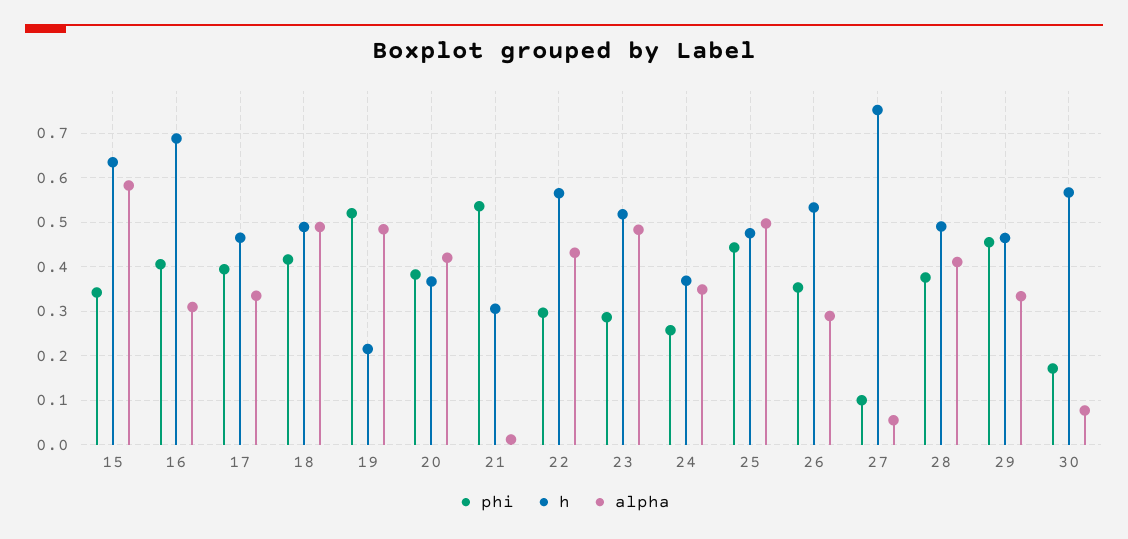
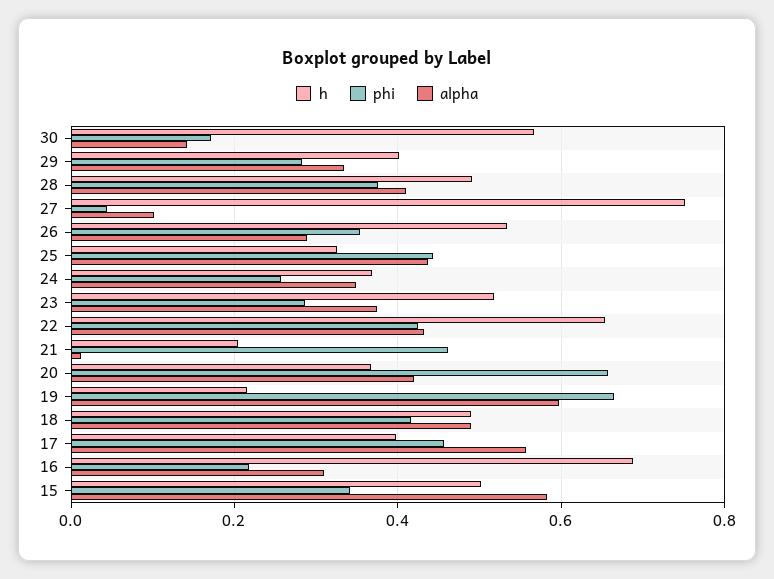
  {
    "phi": {
      "15": 0.34,
-     "16": 0.4,
+     "16": 0.22,
-     "17": 0.4,
+     "17": 0.46,
      "18": 0.42,
-     "19": 0.52,
+     "19": 0.66,
-     "20": 0.38,
+     "20": 0.66,
-     "21": 0.54,
+     "21": 0.46,
-     "22": 0.3,
+     "22": 0.42,
      "23": 0.28,
      "24": 0.26,
      "25": 0.44,
      "26": 0.36,
-     "27": 0.1,
+     "27": 0.04,
      "28": 0.38,
-     "29": 0.46,
+     "29": 0.28,
      "30": 0.18
    },
    "h": {
-     "15": 0.64,
+     "15": 0.5,
      "16": 0.68,
-     "17": 0.46,
+     "17": 0.4,
      "18": 0.48,
      "19": 0.22,
      "20": 0.36,
-     "21": 0.3,
+     "21": 0.2,
-     "22": 0.56,
+     "22": 0.66,
      "23": 0.52,
      "24": 0.36,
-     "25": 0.48,
+     "25": 0.32,
      "26": 0.54,
      "27": 0.76,
      "28": 0.5,
-     "29": 0.46,
+     "29": 0.4,
      "30": 0.56
    },
    "alpha": {
      "15": 0.58,
      "16": 0.3,
-     "17": 0.34,
+     "17": 0.56,
      "18": 0.48,
-     "19": 0.48,
+     "19": 0.6,
      "20": 0.42,
      "21": 0.02,
      "22": 0.44,
-     "23": 0.48,
+     "23": 0.38,
      "24": 0.34,
-     "25": 0.5,
+     "25": 0.44,
      "26": 0.28,
-     "27": 0.06,
+     "27": 0.1,
      "28": 0.42,
      "29": 0.34,
-     "30": 0.08
+     "30": 0.14
    }
  }

